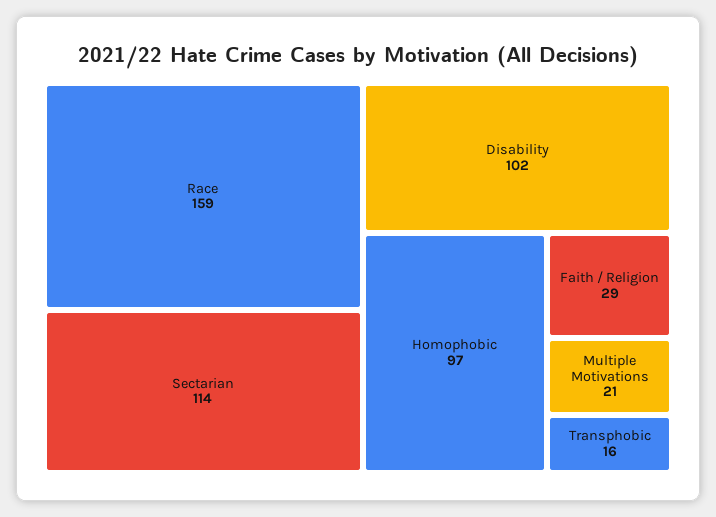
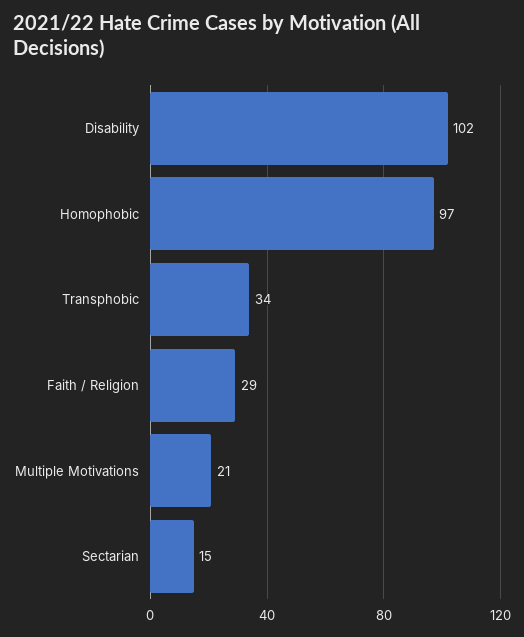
  {
-   "Race": 159,
-   "Sectarian": 114,
+   "Sectarian": 15,
    "Disability": 102,
    "Homophobic": 97,
    "Faith / Religion": 29,
    "Multiple Motivations": 21,
-   "Transphobic": 16
+   "Transphobic": 34
  }

